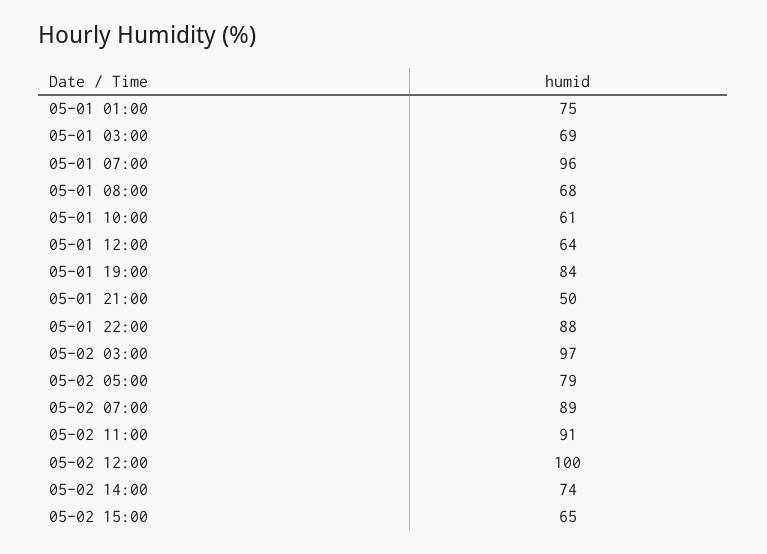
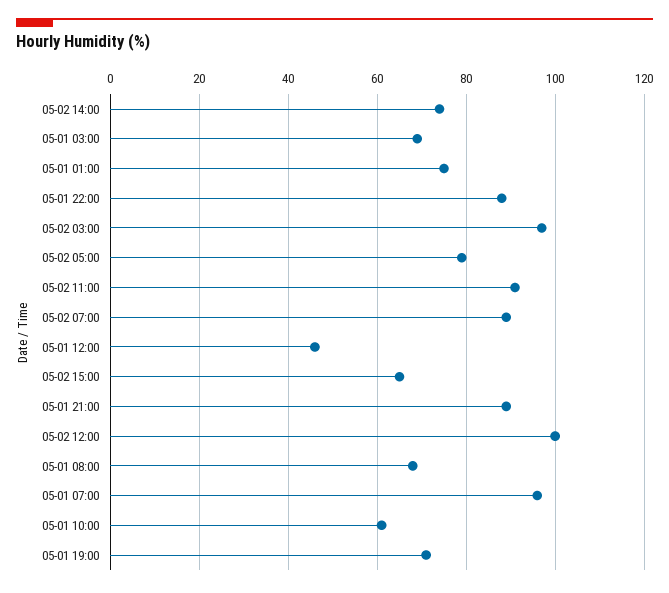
  {
    "05-01 01:00": 75,
    "05-01 03:00": 69,
    "05-01 07:00": 96,
    "05-01 08:00": 68,
    "05-01 10:00": 61,
-   "05-01 12:00": 64,
+   "05-01 12:00": 45,
-   "05-01 19:00": 84,
+   "05-01 19:00": 70,
-   "05-01 21:00": 50,
+   "05-01 21:00": 90,
    "05-01 22:00": 88,
    "05-02 03:00": 97,
    "05-02 05:00": 79,
    "05-02 07:00": 89,
    "05-02 11:00": 91,
    "05-02 12:00": 100,
    "05-02 14:00": 74,
    "05-02 15:00": 65
  }

